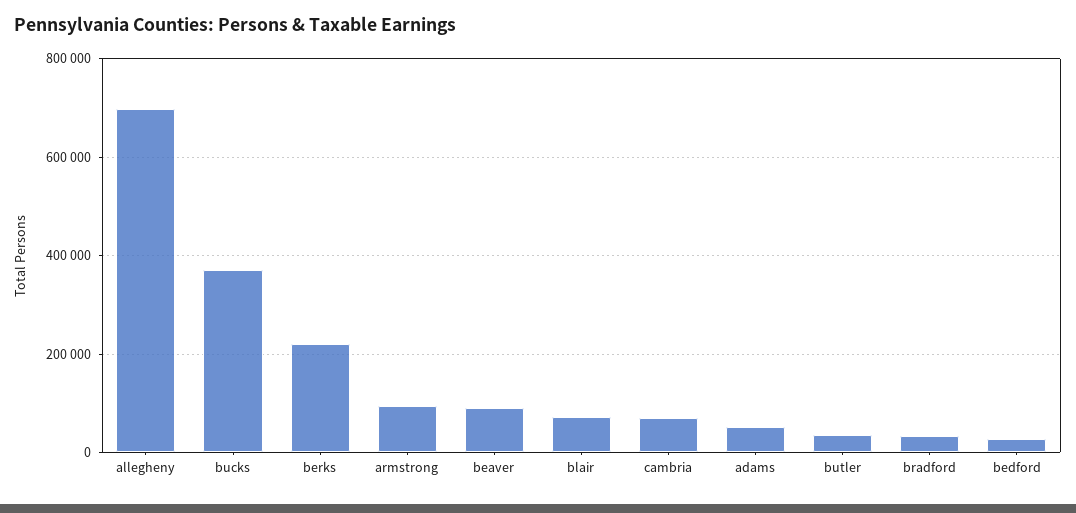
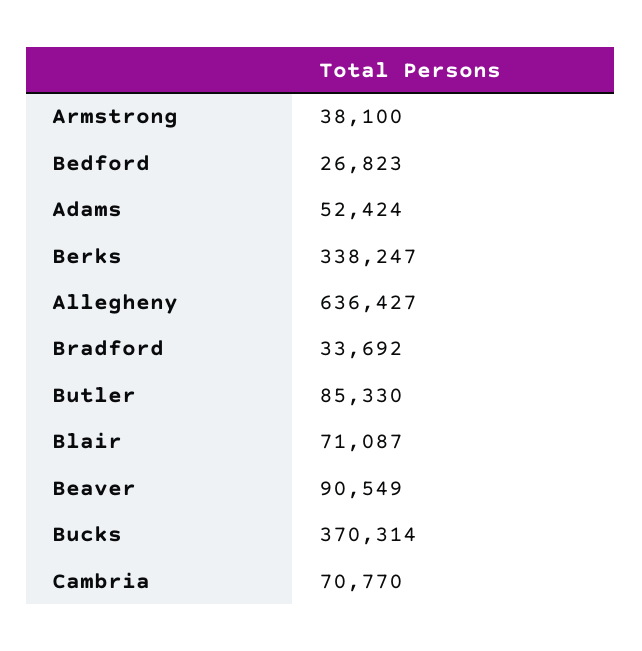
  {
-   "allegheny": 700000,
+   "allegheny": 636427,
    "bucks": 370314,
-   "berks": 220000,
+   "berks": 338247,
-   "armstrong": 100000,
+   "armstrong": 38100,
    "beaver": 90549,
    "blair": 71087,
    "cambria": 70770,
    "adams": 52424,
-   "butler": 40000,
+   "butler": 85330,
    "bradford": 33692,
    "bedford": 26823
  }

